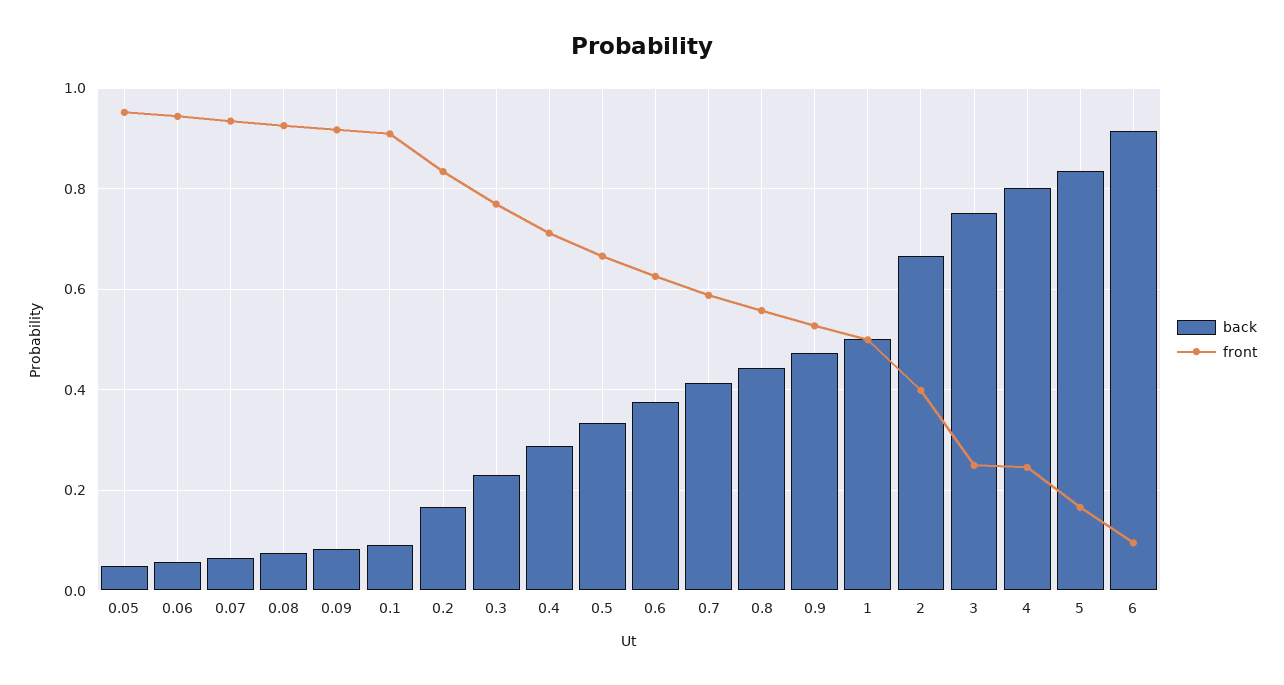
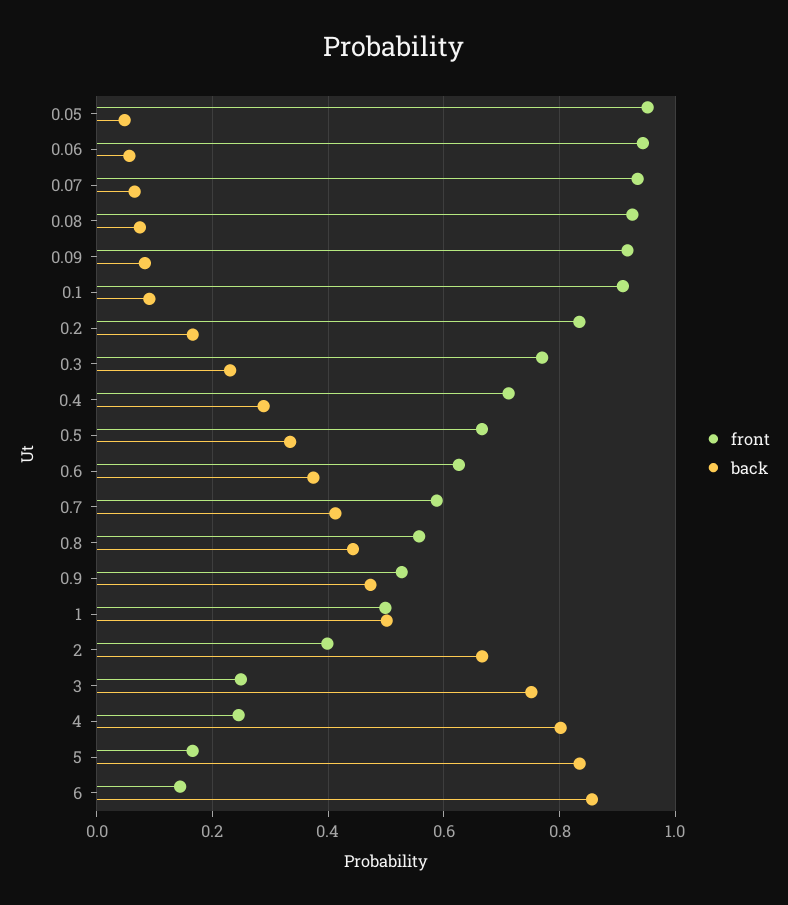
  {
    "back": {
      "0.05": 0.04,
      "0.06": 0.06,
      "0.07": 0.06,
      "0.08": 0.08,
      "0.09": 0.08,
      "0.1": 0.1,
      "0.2": 0.16,
      "0.3": 0.24,
      "0.4": 0.28,
      "0.5": 0.34,
      "0.6": 0.38,
      "0.7": 0.42,
      "0.8": 0.44,
      "0.9": 0.48,
      "1": 0.5,
      "2": 0.66,
      "3": 0.76,
      "4": 0.8,
      "5": 0.84,
-     "6": 0.92
+     "6": 0.86
    },
    "front": {
      "0.05": 0.96,
      "0.06": 0.94,
      "0.07": 0.94,
      "0.08": 0.92,
      "0.09": 0.92,
      "0.1": 0.9,
      "0.2": 0.84,
      "0.3": 0.76,
      "0.4": 0.72,
      "0.5": 0.66,
      "0.6": 0.62,
      "0.7": 0.58,
      "0.8": 0.56,
      "0.9": 0.52,
      "1": 0.5,
      "2": 0.4,
      "3": 0.24,
      "4": 0.24,
      "5": 0.16,
-     "6": 0.1
+     "6": 0.14
    }
  }

